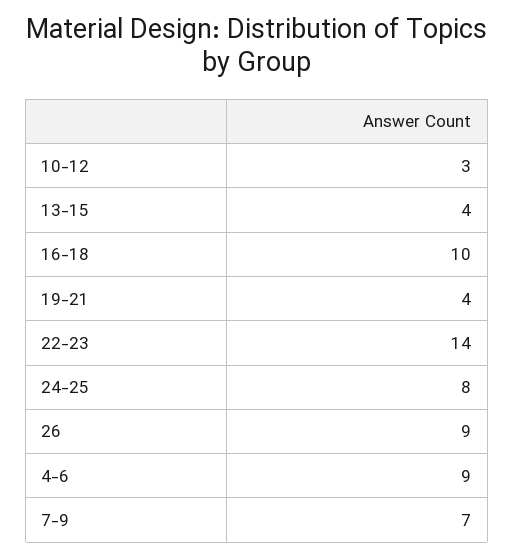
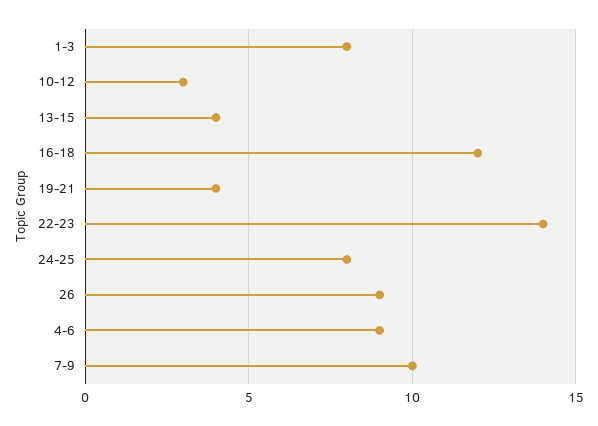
  {
    "10-12": 3,
    "13-15": 4,
-   "16-18": 10,
+   "16-18": 12,
    "19-21": 4,
    "22-23": 14,
    "24-25": 8,
    "26": 9,
    "4-6": 9,
-   "7-9": 7
+   "7-9": 10,
+   "1-3": 8
  }

